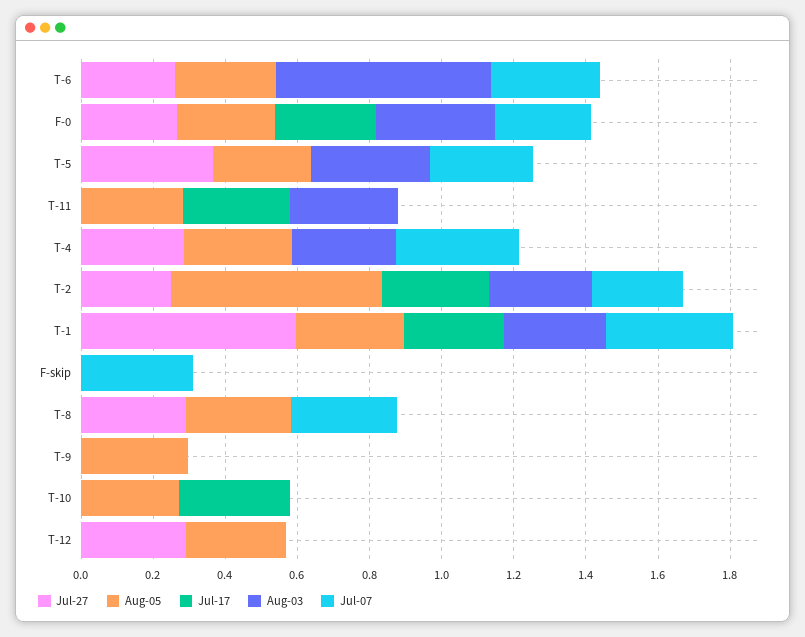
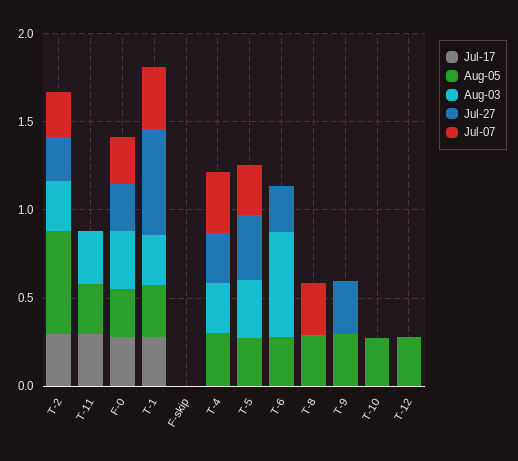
  {
    "Jul-27": {
      "T-6": 0.25,
      "F-0": 0.25,
      "T-5": 0.35,
      "T-11": 0,
      "T-4": 0.3,
      "T-2": 0.25,
      "T-1": 0.6,
      "F-skip": 0,
-     "T-8": 0.3,
+     "T-8": 0,
-     "T-9": 0,
+     "T-9": 0.3,
      "T-10": 0,
-     "T-12": 0.3
+     "T-12": 0
    },
    "Aug-05": {
      "T-6": 0.3,
      "F-0": 0.25,
      "T-5": 0.25,
      "T-11": 0.3,
      "T-4": 0.3,
      "T-2": 0.6,
      "T-1": 0.3,
      "F-skip": 0,
      "T-8": 0.3,
      "T-9": 0.3,
      "T-10": 0.25,
      "T-12": 0.3
    },
    "Jul-17": {
      "T-6": 0,
      "F-0": 0.3,
      "T-5": 0,
      "T-11": 0.3,
      "T-4": 0,
      "T-2": 0.3,
      "T-1": 0.3,
      "F-skip": 0,
      "T-8": 0,
      "T-9": 0,
-     "T-10": 0.3,
+     "T-10": 0,
      "T-12": 0
    },
    "Aug-03": {
      "T-6": 0.6,
      "F-0": 0.35,
      "T-5": 0.35,
      "T-11": 0.3,
      "T-4": 0.3,
      "T-2": 0.3,
      "T-1": 0.3,
      "F-skip": 0,
      "T-8": 0,
      "T-9": 0,
      "T-10": 0,
      "T-12": 0
    },
    "Jul-07": {
-     "T-6": 0.3,
+     "T-6": 0,
      "F-0": 0.25,
      "T-5": 0.3,
      "T-11": 0,
      "T-4": 0.35,
      "T-2": 0.25,
      "T-1": 0.35,
-     "F-skip": 0.3,
+     "F-skip": 0,
      "T-8": 0.3,
      "T-9": 0,
      "T-10": 0,
      "T-12": 0
    }
  }

